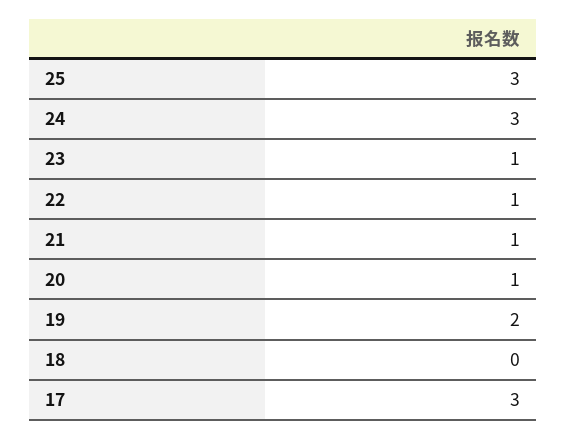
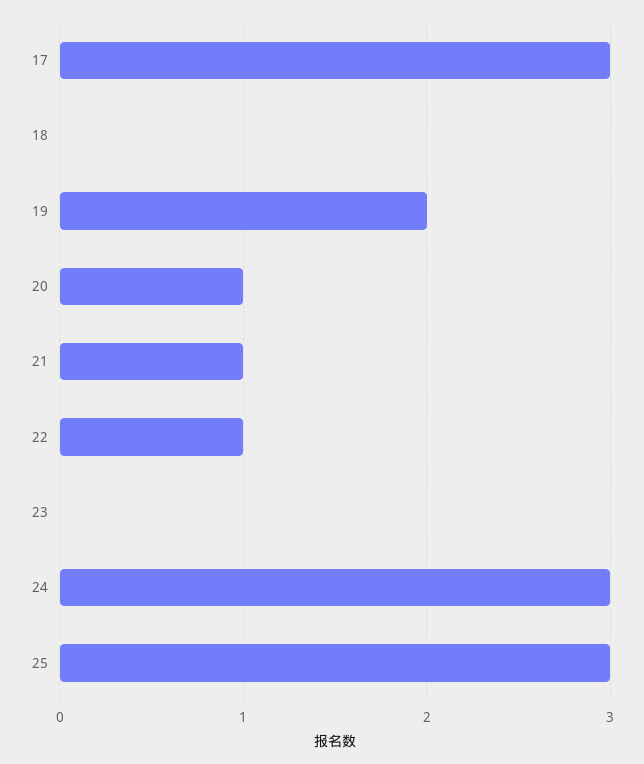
  {
    "25": 3,
    "24": 3,
-   "23": 1,
+   "23": 0,
    "22": 1,
    "21": 1,
    "20": 1,
    "19": 2,
    "18": 0,
    "17": 3
  }

